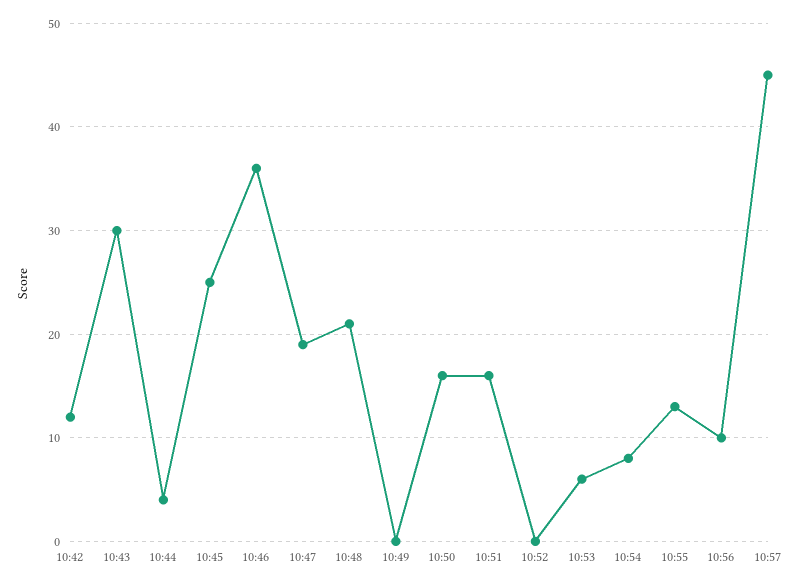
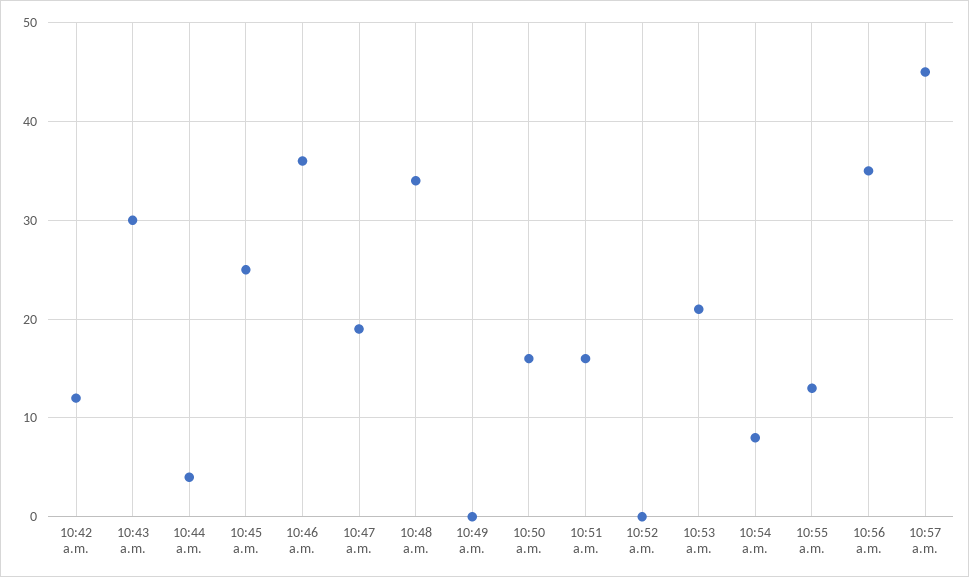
  {
    "10:42": 12,
    "10:43": 30,
    "10:44": 4,
    "10:45": 25,
    "10:46": 36,
    "10:47": 19,
-   "10:48": 21,
+   "10:48": 34,
    "10:49": 0,
    "10:50": 16,
    "10:51": 16,
    "10:52": 0,
-   "10:53": 6,
+   "10:53": 21,
    "10:54": 8,
    "10:55": 13,
-   "10:56": 10,
+   "10:56": 35,
    "10:57": 45
  }

